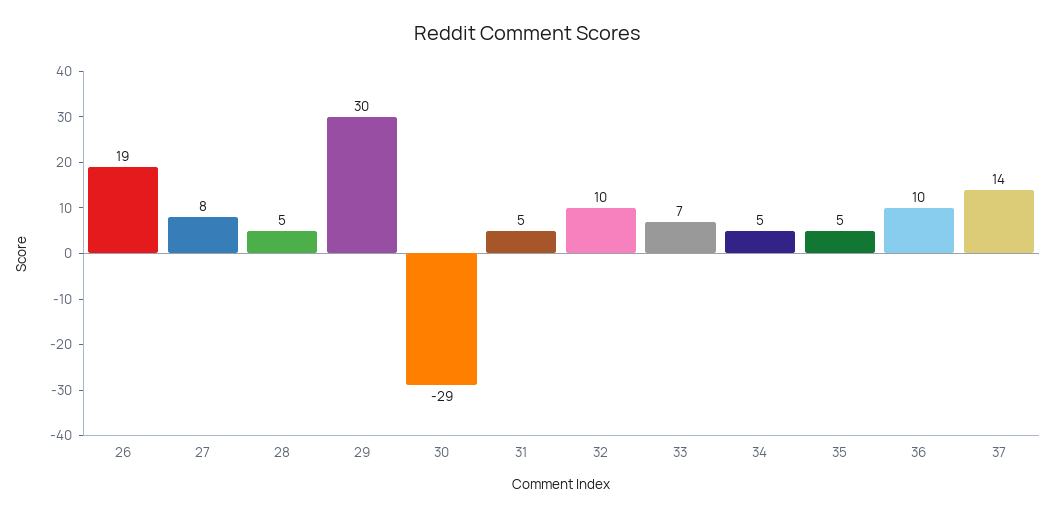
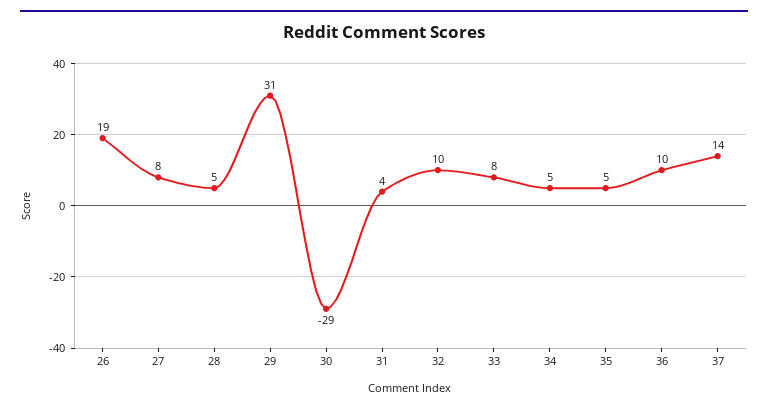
  {
    "26": 19,
    "27": 8,
    "28": 5,
-   "29": 30,
+   "29": 31,
    "30": -29,
-   "31": 5,
+   "31": 4,
    "32": 10,
-   "33": 7,
+   "33": 8,
    "34": 5,
    "35": 5,
    "36": 10,
    "37": 14
  }

